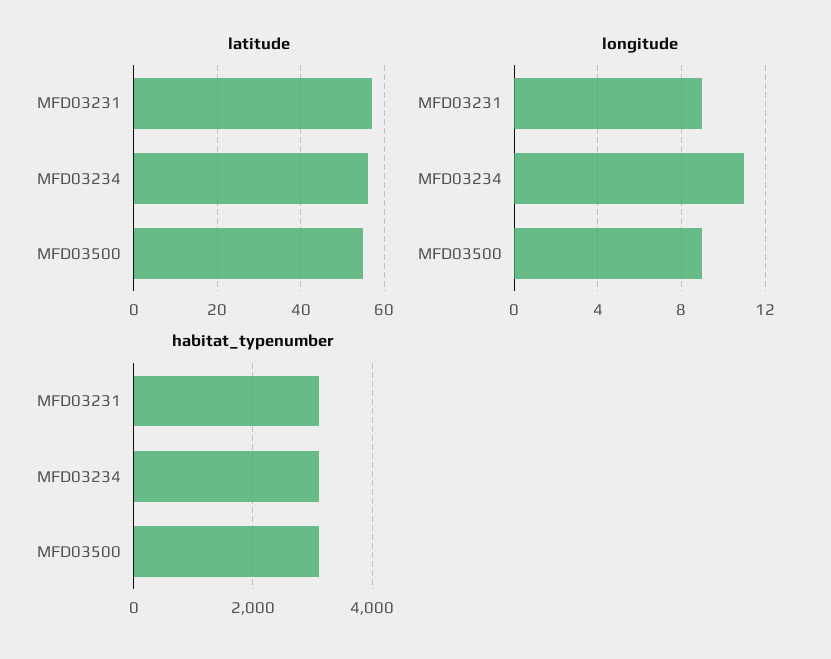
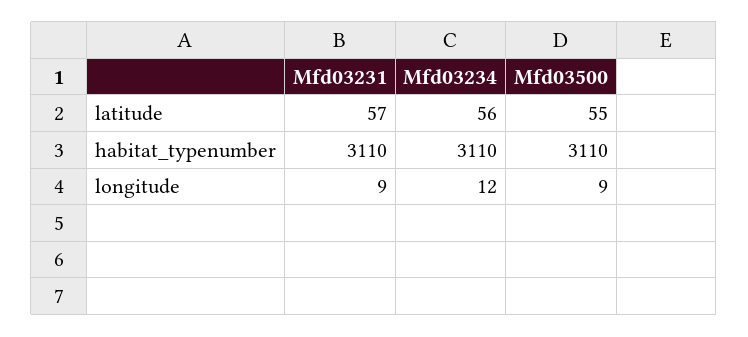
  {
    "latitude": {
      "MFD03231": 57,
      "MFD03234": 56,
      "MFD03500": 55
    },
    "longitude": {
      "MFD03231": 9,
-     "MFD03234": 11,
+     "MFD03234": 12,
      "MFD03500": 9
    },
    "habitat_typenumber": {
      "MFD03231": 3110,
      "MFD03234": 3110,
      "MFD03500": 3110
    }
  }

